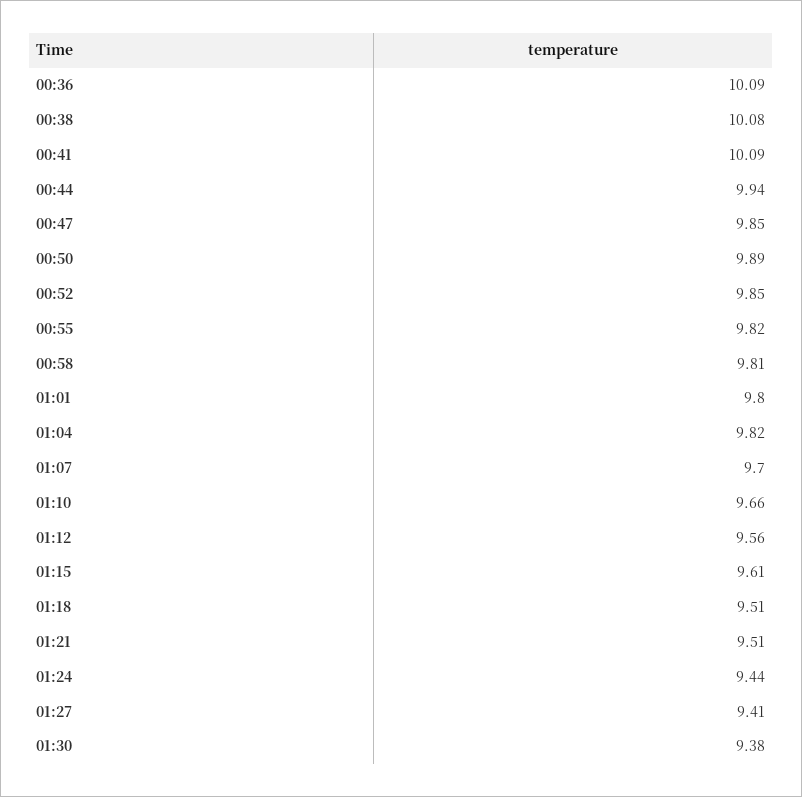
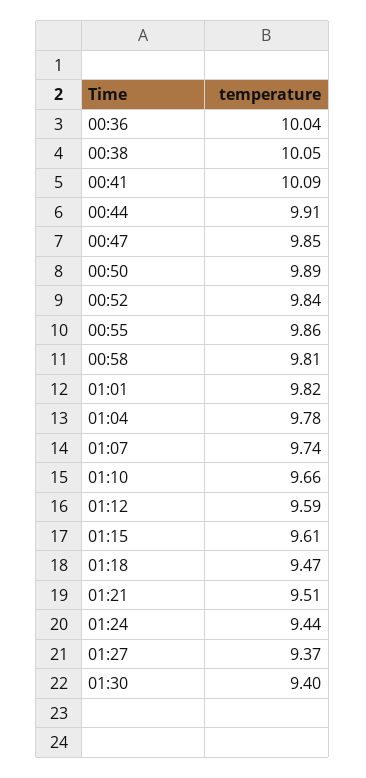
  {
-   "00:36": 10.09,
+   "00:36": 10.04,
-   "00:38": 10.08,
+   "00:38": 10.05,
    "00:41": 10.09,
-   "00:44": 9.94,
+   "00:44": 9.91,
    "00:47": 9.85,
    "00:50": 9.89,
-   "00:52": 9.85,
+   "00:52": 9.84,
-   "00:55": 9.82,
+   "00:55": 9.86,
    "00:58": 9.81,
-   "01:01": 9.8,
+   "01:01": 9.82,
-   "01:04": 9.82,
+   "01:04": 9.78,
-   "01:07": 9.7,
+   "01:07": 9.74,
    "01:10": 9.66,
-   "01:12": 9.56,
+   "01:12": 9.59,
    "01:15": 9.61,
-   "01:18": 9.51,
+   "01:18": 9.47,
    "01:21": 9.51,
    "01:24": 9.44,
-   "01:27": 9.41,
+   "01:27": 9.37,
-   "01:30": 9.38
+   "01:30": 9.4
  }

